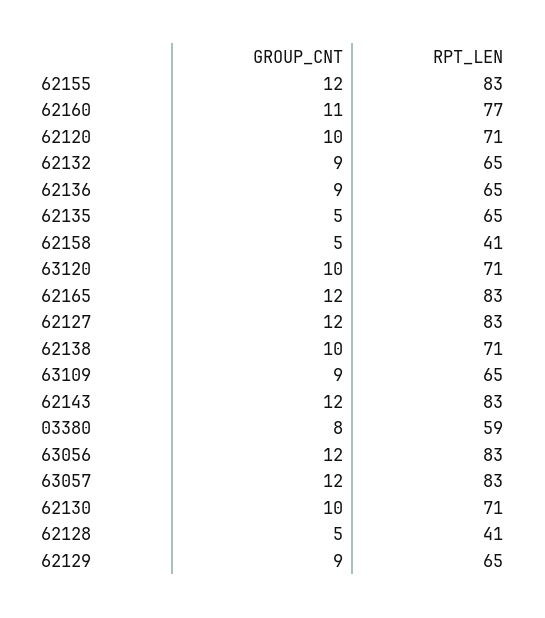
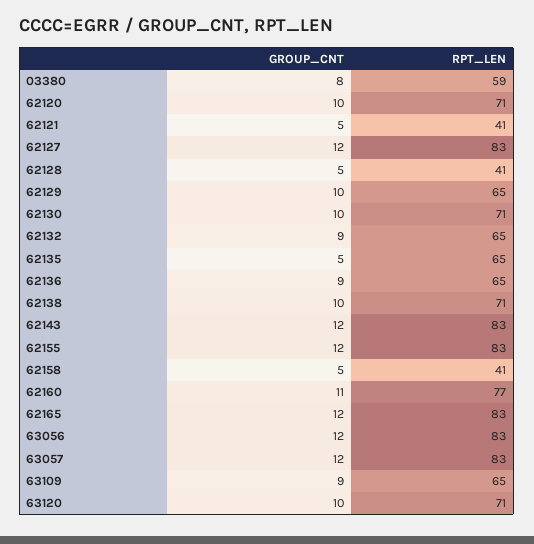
  {
    "GROUP_CNT": {
      "62155": 12,
      "62160": 11,
      "62120": 10,
      "62132": 9,
      "62136": 9,
      "62135": 5,
      "62158": 5,
      "63120": 10,
      "62165": 12,
      "62127": 12,
      "62138": 10,
      "63109": 9,
      "62143": 12,
      "03380": 8,
      "63056": 12,
      "63057": 12,
      "62130": 10,
      "62128": 5,
-     "62129": 9
+     "62129": 10,
+     "62121": 5
    },
    "RPT_LEN": {
      "62155": 83,
      "62160": 77,
      "62120": 71,
      "62132": 65,
      "62136": 65,
      "62135": 65,
      "62158": 41,
      "63120": 71,
      "62165": 83,
      "62127": 83,
      "62138": 71,
      "63109": 65,
      "62143": 83,
      "03380": 59,
      "63056": 83,
      "63057": 83,
      "62130": 71,
      "62128": 41,
-     "62129": 65
+     "62129": 65,
+     "62121": 41
    }
  }

